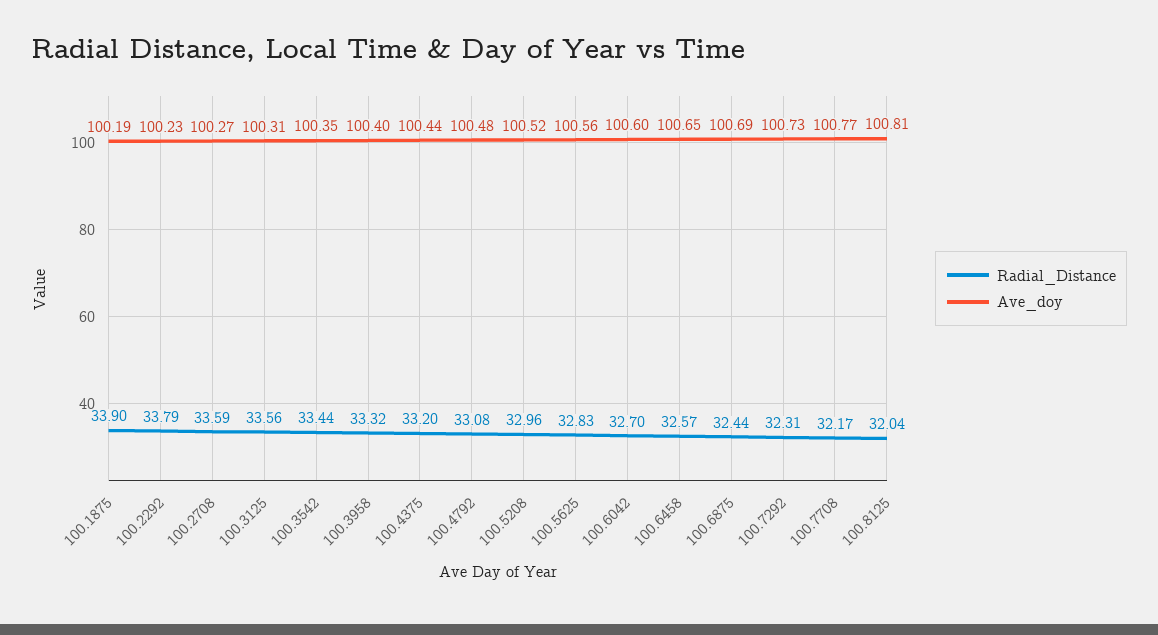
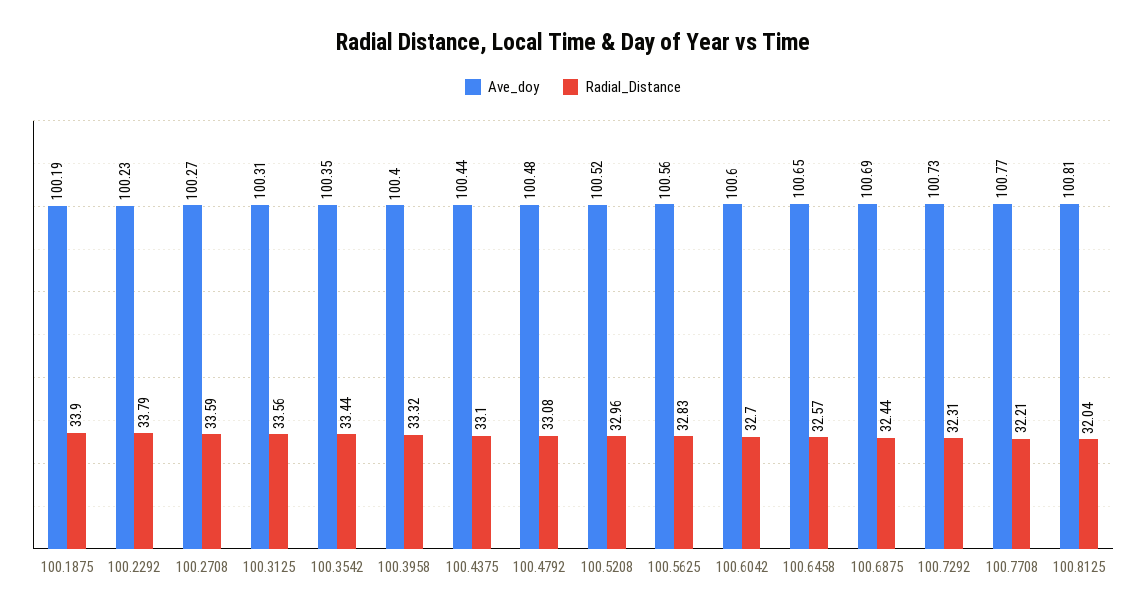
  {
    "Radial_Distance": {
      "100.1875": 33.9,
      "100.2292": 33.79,
      "100.2708": 33.59,
      "100.3125": 33.56,
      "100.3542": 33.44,
      "100.3958": 33.32,
-     "100.4375": 33.2,
+     "100.4375": 33.1,
      "100.4792": 33.08,
      "100.5208": 32.96,
      "100.5625": 32.83,
      "100.6042": 32.7,
      "100.6458": 32.57,
      "100.6875": 32.44,
      "100.7292": 32.31,
-     "100.7708": 32.17,
+     "100.7708": 32.21,
      "100.8125": 32.04
    },
    "Ave_doy": {
      "100.1875": 100.19,
      "100.2292": 100.23,
      "100.2708": 100.27,
      "100.3125": 100.31,
      "100.3542": 100.35,
      "100.3958": 100.4,
      "100.4375": 100.44,
      "100.4792": 100.48,
      "100.5208": 100.52,
      "100.5625": 100.56,
      "100.6042": 100.6,
      "100.6458": 100.65,
      "100.6875": 100.69,
      "100.7292": 100.73,
      "100.7708": 100.77,
      "100.8125": 100.81
    }
  }

